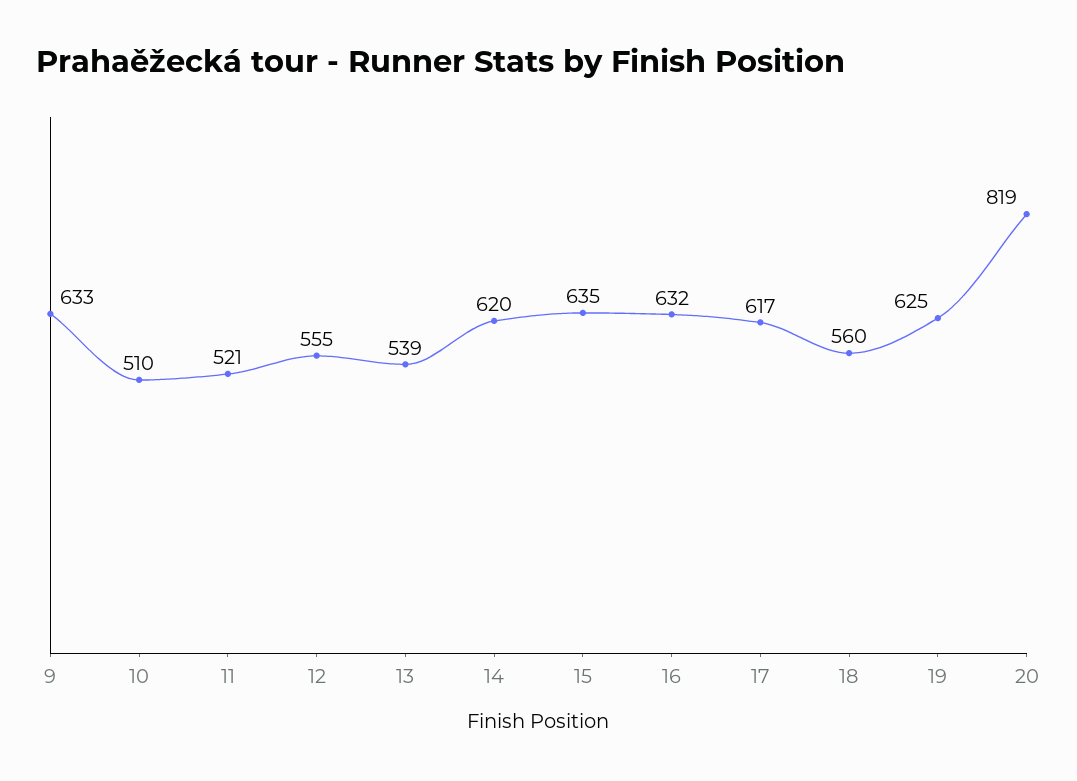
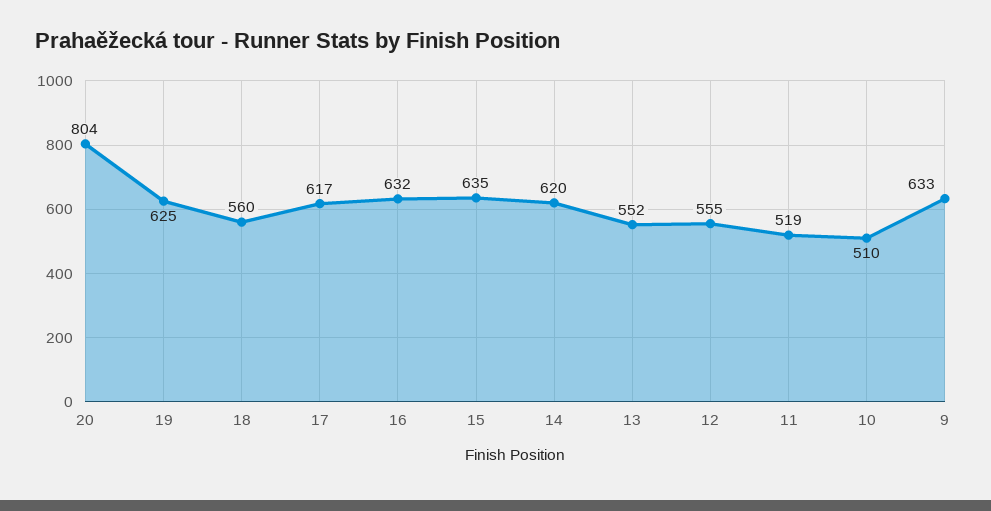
  {
    "9": 633,
    "10": 510,
-   "11": 521,
+   "11": 519,
    "12": 555,
-   "13": 539,
+   "13": 552,
    "14": 620,
    "15": 635,
    "16": 632,
    "17": 617,
    "18": 560,
    "19": 625,
-   "20": 819
+   "20": 804
  }

